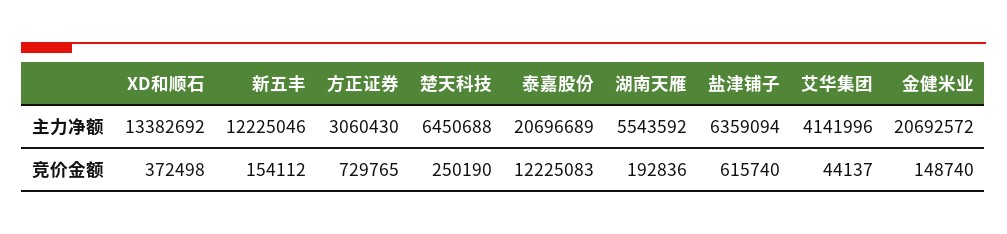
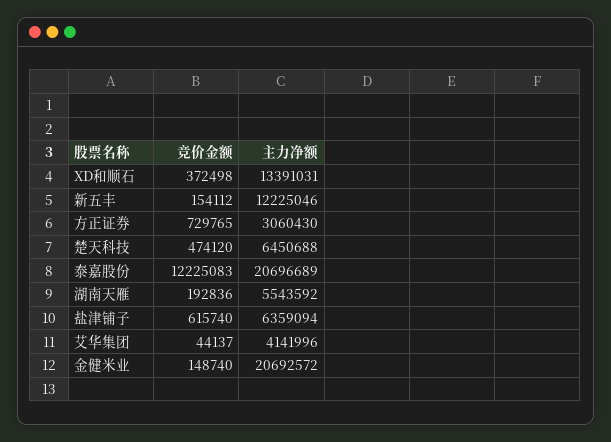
  {
    "XD和顺石": {
-     "主力净额": 13382692,
+     "主力净额": 13391031,
      "竞价金额": 372498
    },
    "新五丰": {
      "主力净额": 12225046,
      "竞价金额": 154112
    },
    "方正证券": {
      "主力净额": 3060430,
      "竞价金额": 729765
    },
    "楚天科技": {
      "主力净额": 6450688,
-     "竞价金额": 250190
+     "竞价金额": 474120
    },
    "泰嘉股份": {
      "主力净额": 20696689,
      "竞价金额": 12225083
    },
    "湖南天雁": {
      "主力净额": 5543592,
      "竞价金额": 192836
    },
    "盐津铺子": {
      "主力净额": 6359094,
      "竞价金额": 615740
    },
    "艾华集团": {
      "主力净额": 4141996,
      "竞价金额": 44137
    },
    "金健米业": {
      "主力净额": 20692572,
      "竞价金额": 148740
    }
  }

